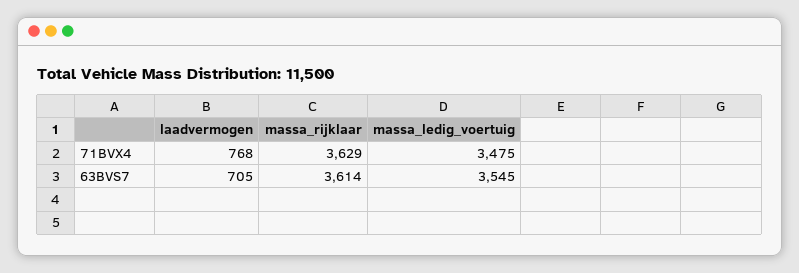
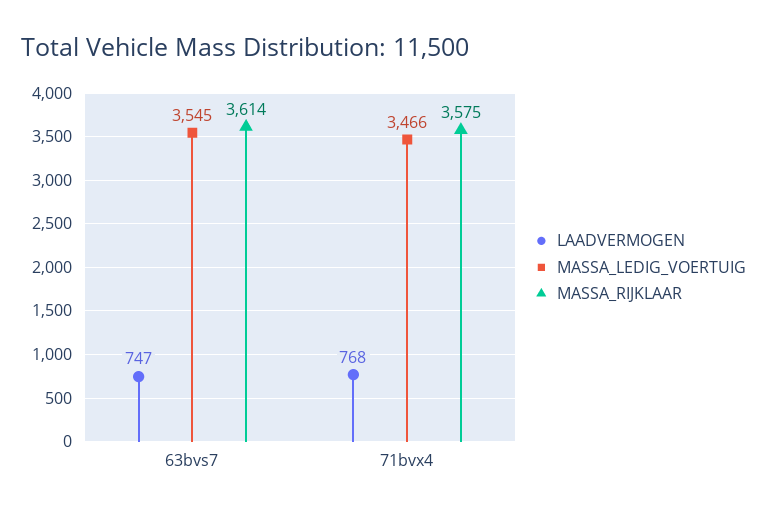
  {
    "laadvermogen": {
      "71BVX4": 768,
-     "63BVS7": 705
+     "63BVS7": 747
    },
    "massa_rijklaar": {
-     "71BVX4": 3629,
+     "71BVX4": 3575,
      "63BVS7": 3614
    },
    "massa_ledig_voertuig": {
-     "71BVX4": 3475,
+     "71BVX4": 3466,
      "63BVS7": 3545
    }
  }

